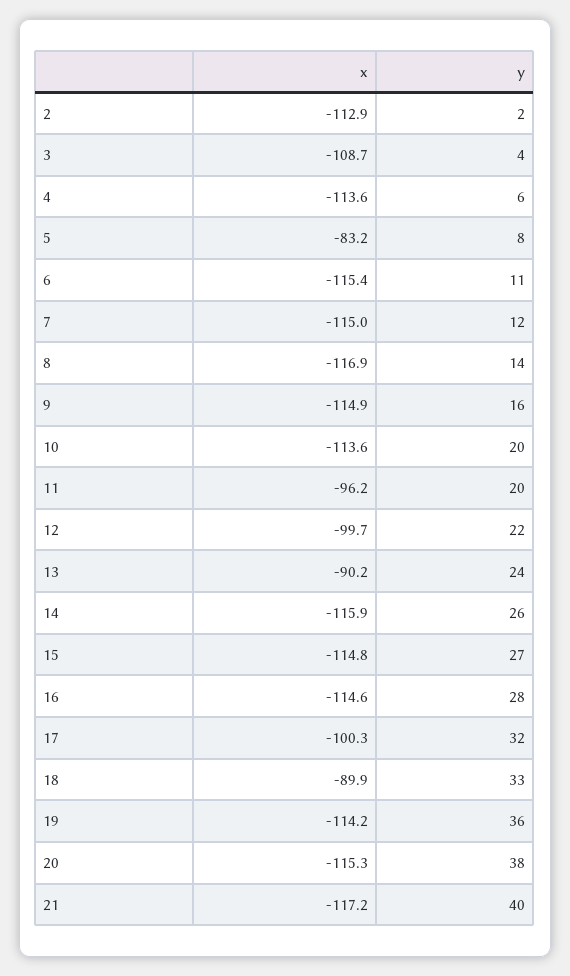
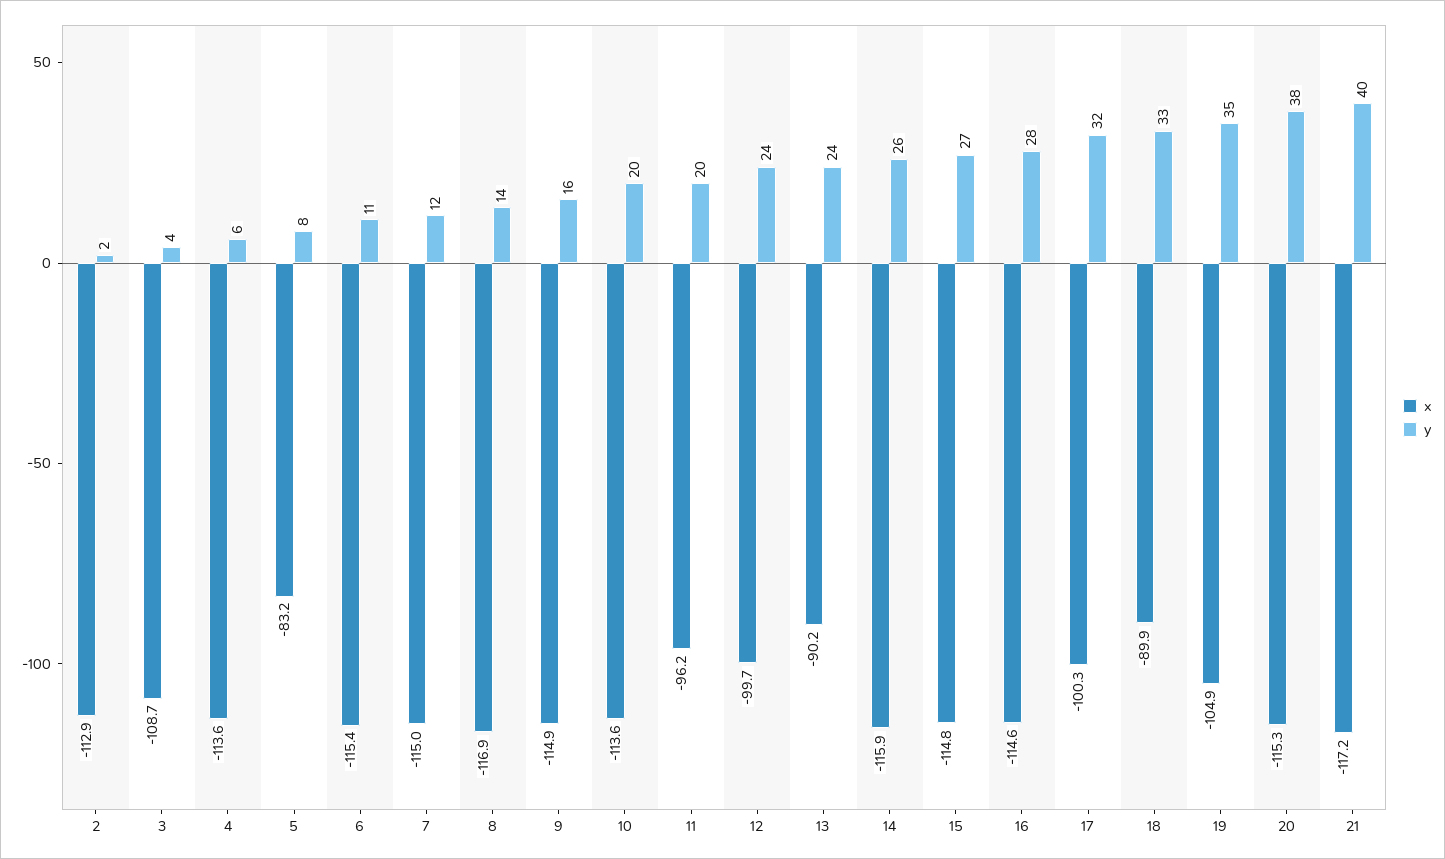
  {
    "x": {
      "2": -112.9,
      "3": -108.7,
      "4": -113.6,
      "5": -83.2,
      "6": -115.4,
      "7": -115,
      "8": -116.9,
      "9": -114.9,
      "10": -113.6,
      "11": -96.2,
      "12": -99.7,
      "13": -90.2,
      "14": -115.9,
      "15": -114.8,
      "16": -114.6,
      "17": -100.3,
      "18": -89.9,
-     "19": -114.2,
+     "19": -104.9,
      "20": -115.3,
      "21": -117.2
    },
    "y": {
      "2": 2,
      "3": 4,
      "4": 6,
      "5": 8,
      "6": 11,
      "7": 12,
      "8": 14,
      "9": 16,
      "10": 20,
      "11": 20,
-     "12": 22,
+     "12": 24,
      "13": 24,
      "14": 26,
      "15": 27,
      "16": 28,
      "17": 32,
      "18": 33,
-     "19": 36,
+     "19": 35,
      "20": 38,
      "21": 40
    }
  }

